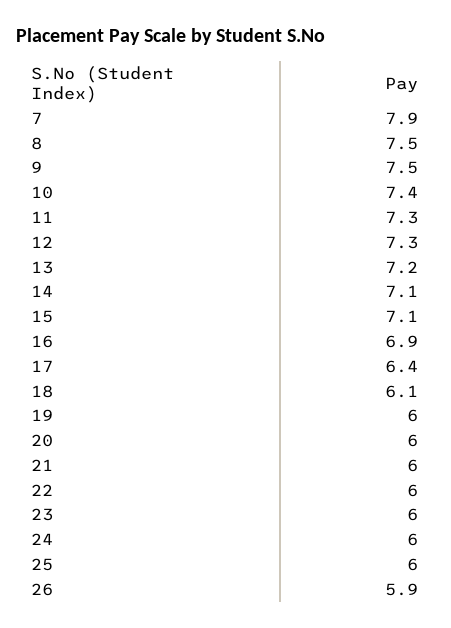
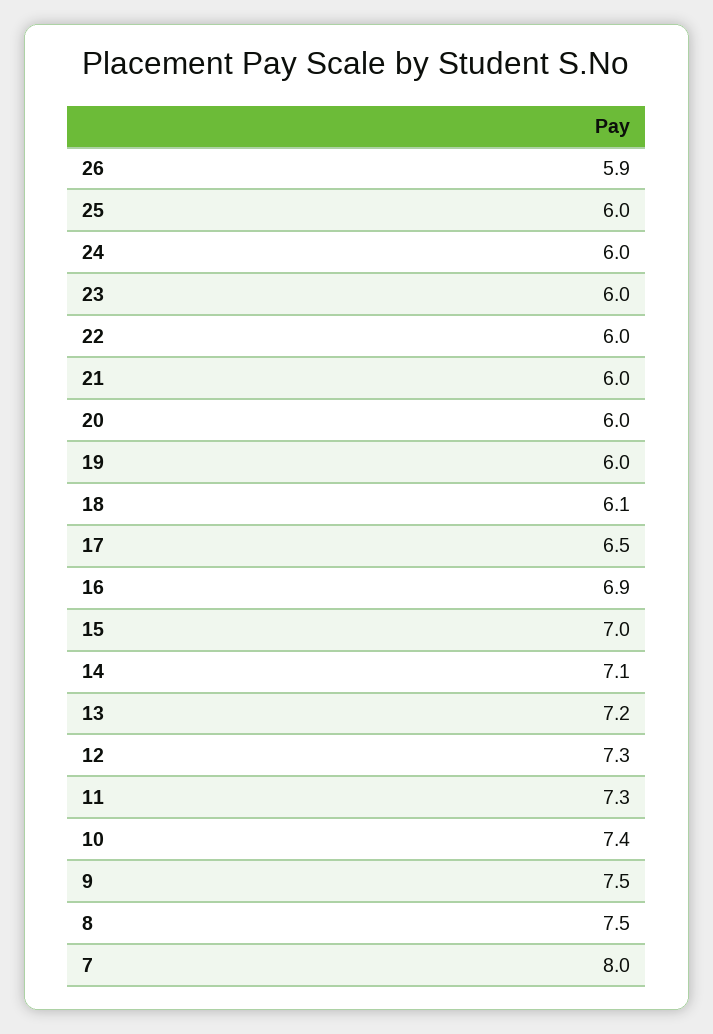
  {
-   "7": 7.9,
+   "7": 8,
    "8": 7.5,
    "9": 7.5,
    "10": 7.4,
    "11": 7.3,
    "12": 7.3,
    "13": 7.2,
    "14": 7.1,
-   "15": 7.1,
+   "15": 7,
    "16": 6.9,
-   "17": 6.4,
+   "17": 6.5,
    "18": 6.1,
    "19": 6,
    "20": 6,
    "21": 6,
    "22": 6,
    "23": 6,
    "24": 6,
    "25": 6,
    "26": 5.9
  }

